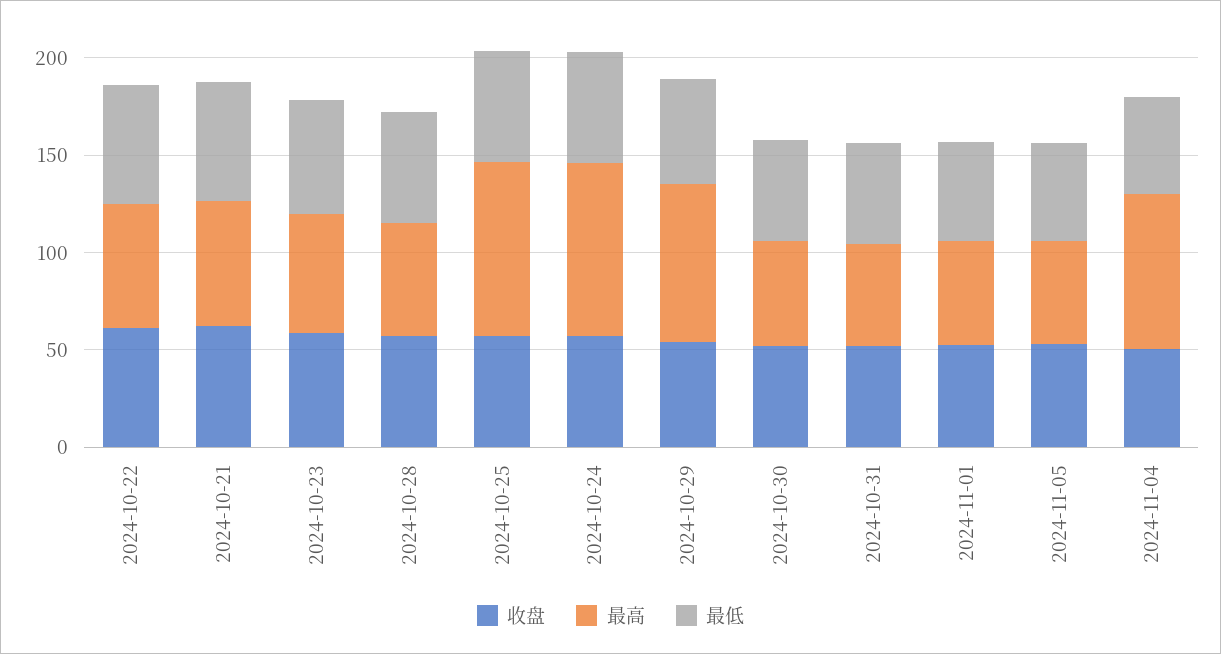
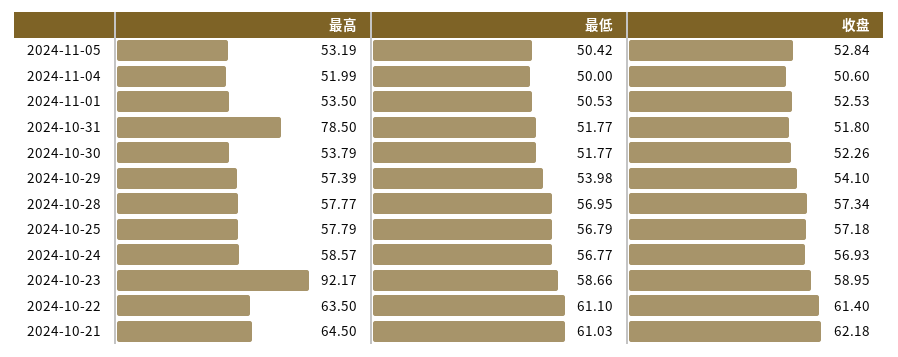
  {
    "收盘": {
      "2024-10-22": 61.4,
      "2024-10-21": 62.18,
      "2024-10-23": 58.95,
      "2024-10-28": 57.34,
      "2024-10-25": 57.18,
      "2024-10-24": 56.93,
      "2024-10-29": 54.1,
      "2024-10-30": 52.26,
      "2024-10-31": 51.8,
      "2024-11-01": 52.53,
      "2024-11-05": 52.84,
      "2024-11-04": 50.6
    },
    "最高": {
      "2024-10-22": 63.5,
      "2024-10-21": 64.5,
-     "2024-10-23": 60,
+     "2024-10-23": 92.17,
      "2024-10-28": 57.77,
-     "2024-10-25": 90,
+     "2024-10-25": 57.79,
-     "2024-10-24": 90,
+     "2024-10-24": 58.57,
-     "2024-10-29": 80,
+     "2024-10-29": 57.39,
      "2024-10-30": 53.79,
-     "2024-10-31": 50,
+     "2024-10-31": 78.5,
      "2024-11-01": 53.5,
      "2024-11-05": 53.19,
-     "2024-11-04": 80
+     "2024-11-04": 51.99
    },
    "最低": {
      "2024-10-22": 61.1,
      "2024-10-21": 61.03,
      "2024-10-23": 58.66,
      "2024-10-28": 56.95,
      "2024-10-25": 56.79,
      "2024-10-24": 56.77,
      "2024-10-29": 53.98,
      "2024-10-30": 51.77,
      "2024-10-31": 51.77,
      "2024-11-01": 50.53,
      "2024-11-05": 50.42,
      "2024-11-04": 50
    }
  }

